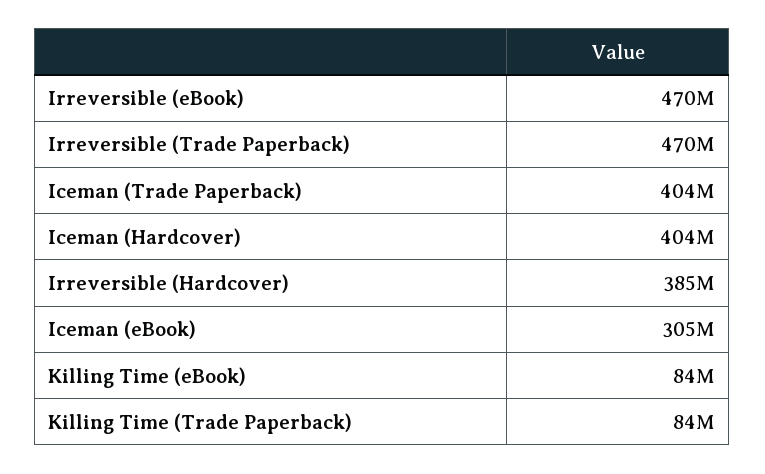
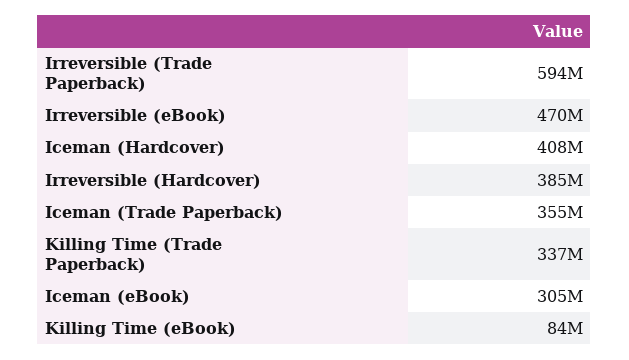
  {
    "Irreversible (eBook)": 470000000,
-   "Irreversible (Trade Paperback)": 470000000,
+   "Irreversible (Trade Paperback)": 594000000,
-   "Iceman (Trade Paperback)": 404000000,
+   "Iceman (Trade Paperback)": 355000000,
-   "Iceman (Hardcover)": 404000000,
+   "Iceman (Hardcover)": 408000000,
    "Irreversible (Hardcover)": 385000000,
    "Iceman (eBook)": 305000000,
    "Killing Time (eBook)": 84000000,
-   "Killing Time (Trade Paperback)": 84000000
+   "Killing Time (Trade Paperback)": 337000000
  }

